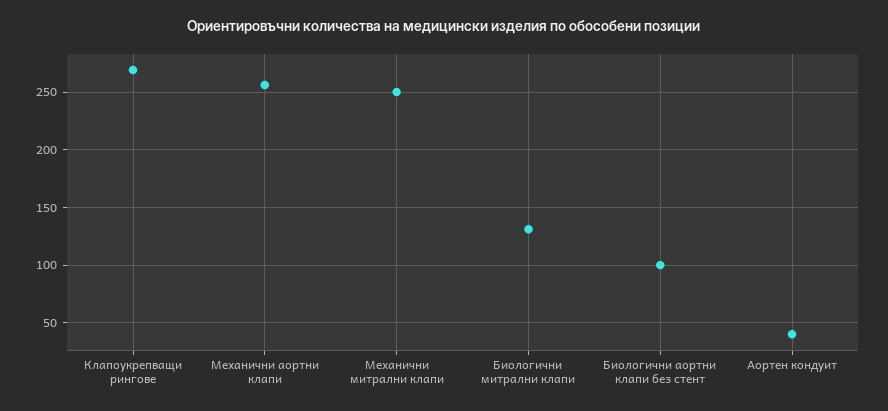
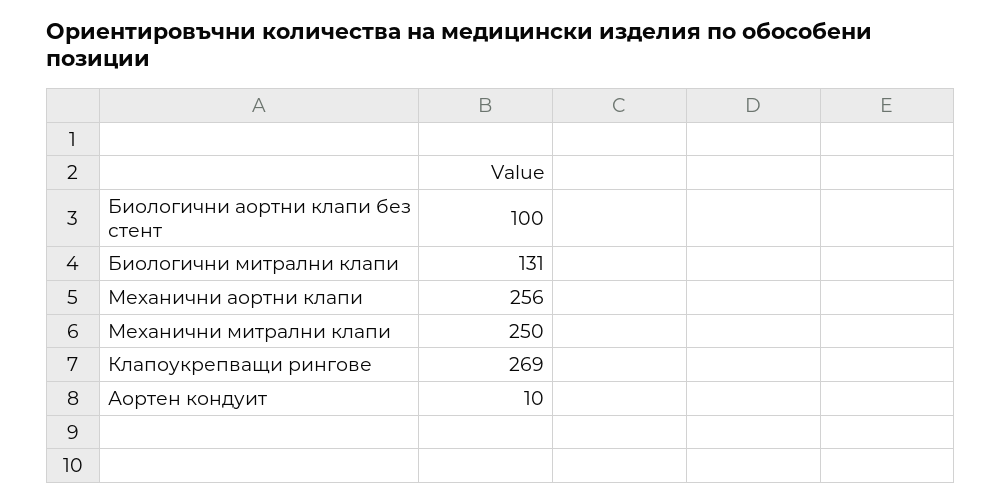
  {
    "Клапоукрепващи рингове": 269,
    "Механични аортни клапи": 256,
    "Механични митрални клапи": 250,
    "Биологични митрални клапи": 131,
    "Биологични аортни клапи без стент": 100,
-   "Аортен кондуит": 40
+   "Аортен кондуит": 10
  }

